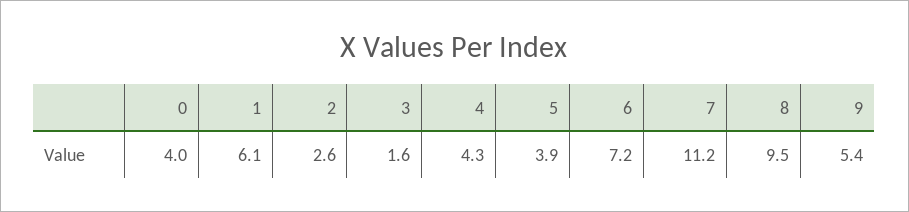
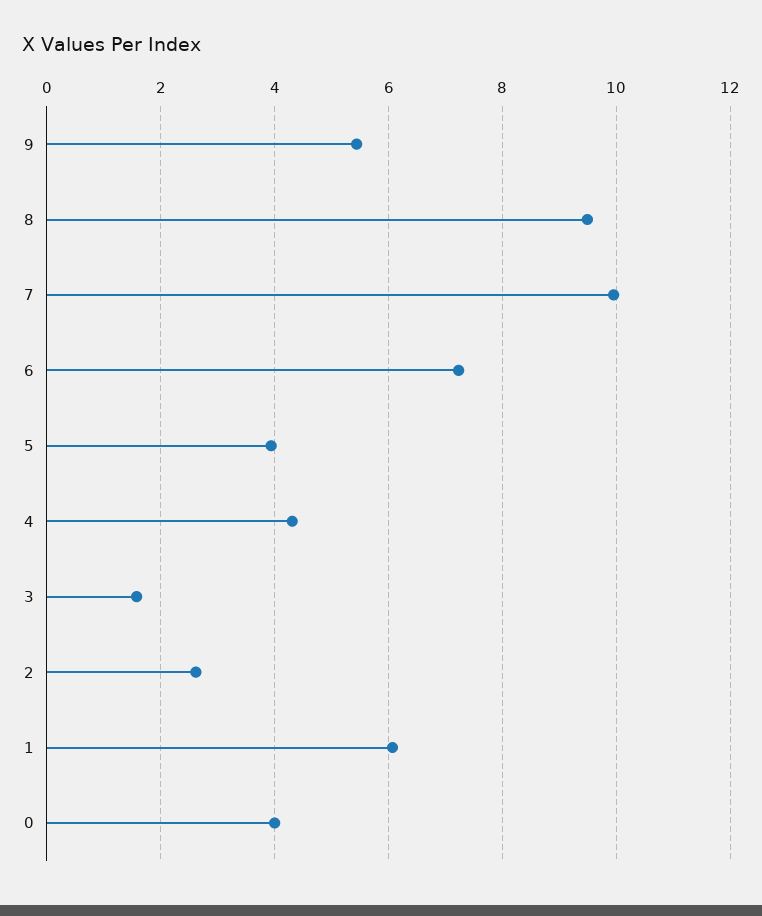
  {
    "0": 4,
    "1": 6.1,
    "2": 2.6,
    "3": 1.6,
    "4": 4.3,
    "5": 3.9,
    "6": 7.2,
-   "7": 11.2,
+   "7": 10,
    "8": 9.5,
    "9": 5.4
  }

